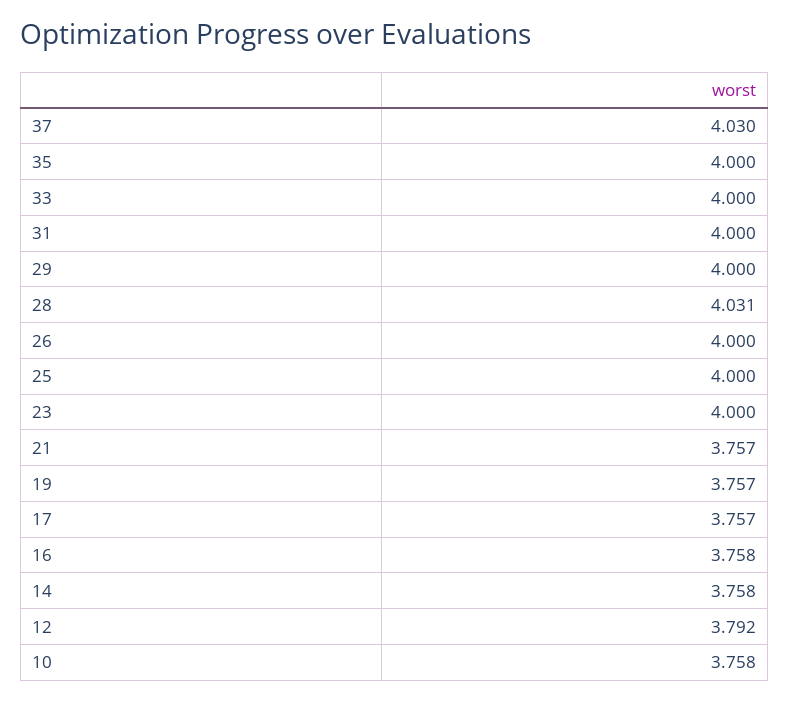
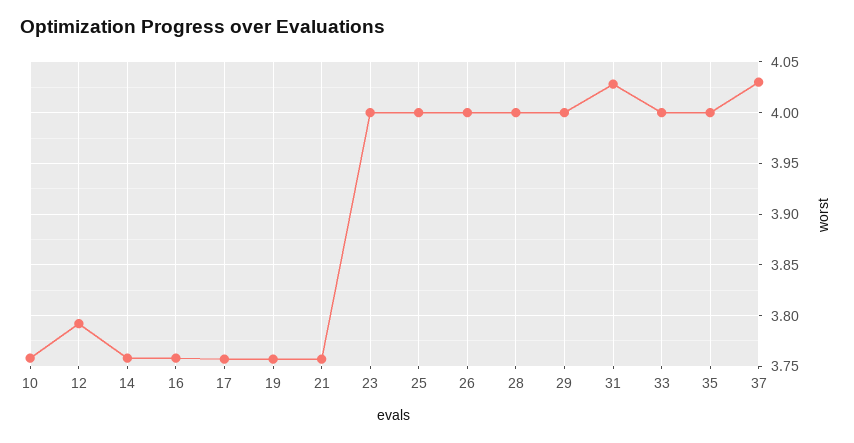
  {
    "37": 4.03,
    "35": 4,
    "33": 4,
-   "31": 4,
+   "31": 4.03,
    "29": 4,
-   "28": 4.031,
+   "28": 4,
    "26": 4,
    "25": 4,
    "23": 4,
    "21": 3.757,
    "19": 3.757,
    "17": 3.757,
    "16": 3.758,
    "14": 3.758,
    "12": 3.792,
    "10": 3.758
  }

